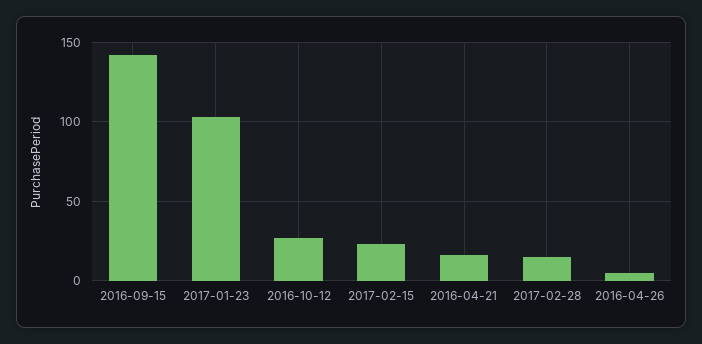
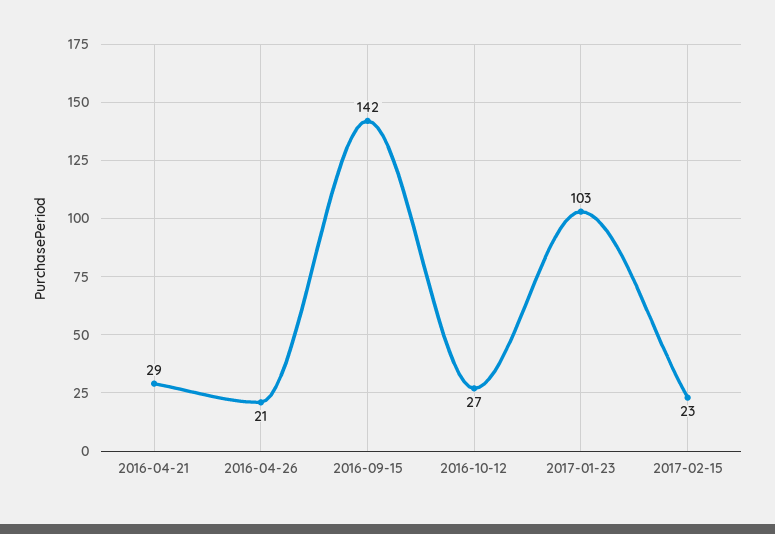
  {
    "2016-09-15": 142,
    "2017-01-23": 103,
    "2016-10-12": 27,
    "2017-02-15": 23,
-   "2016-04-21": 15,
+   "2016-04-21": 29,
-   "2017-02-28": 15,
-   "2016-04-26": 5
+   "2016-04-26": 21
  }

